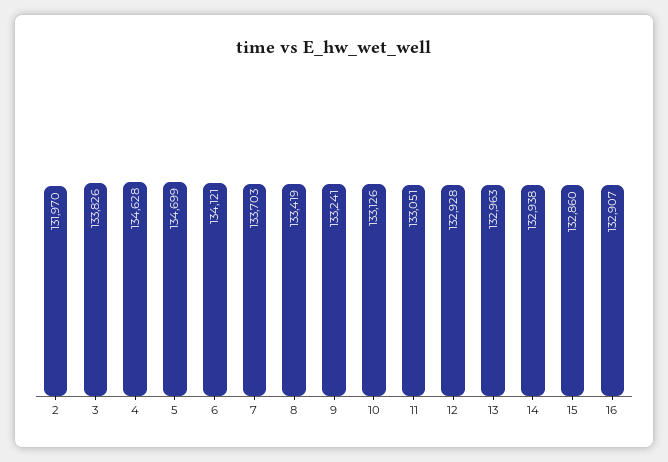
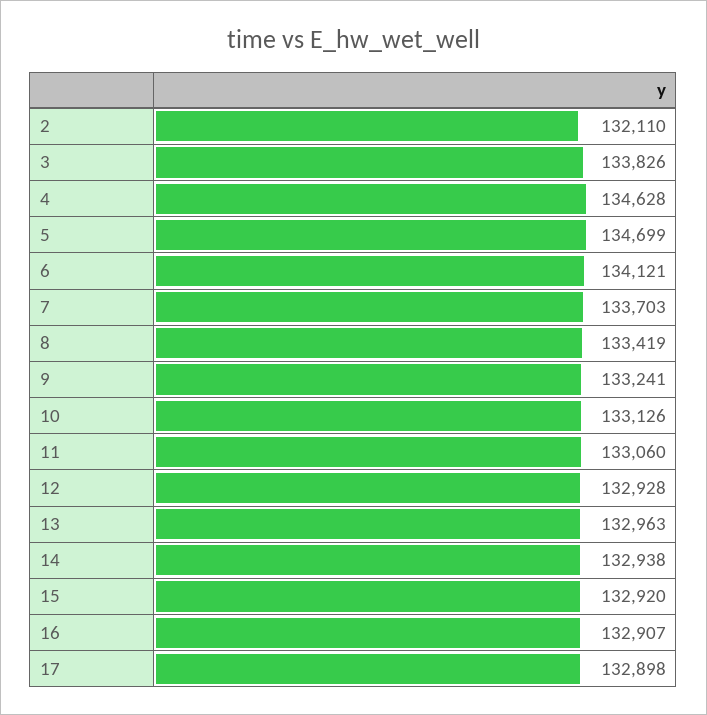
  {
-   "2": 131970,
+   "2": 132110,
    "3": 133826,
    "4": 134628,
    "5": 134699,
    "6": 134121,
    "7": 133703,
    "8": 133419,
    "9": 133241,
    "10": 133126,
-   "11": 133051,
+   "11": 133060,
    "12": 132928,
    "13": 132963,
    "14": 132938,
-   "15": 132860,
+   "15": 132920,
-   "16": 132907
+   "16": 132907,
+   "17": 132898
  }

